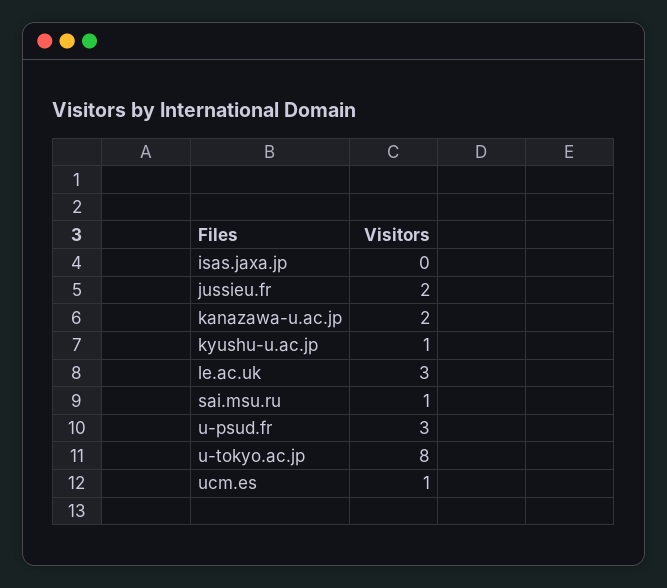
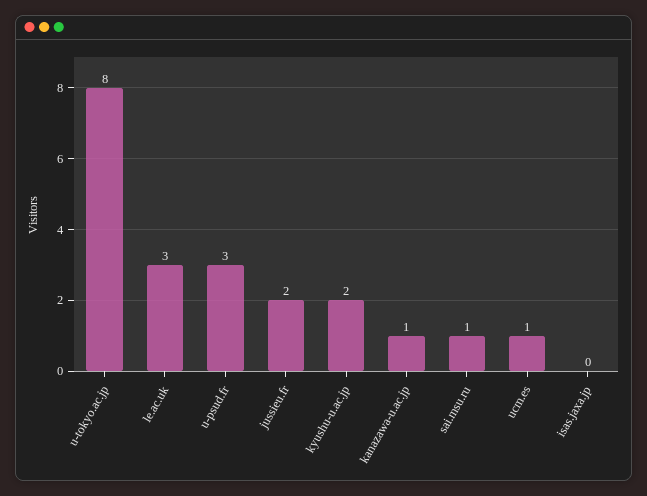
  {
    "isas.jaxa.jp": 0,
    "jussieu.fr": 2,
-   "kanazawa-u.ac.jp": 2,
+   "kanazawa-u.ac.jp": 1,
-   "kyushu-u.ac.jp": 1,
+   "kyushu-u.ac.jp": 2,
    "le.ac.uk": 3,
    "sai.msu.ru": 1,
    "u-psud.fr": 3,
    "u-tokyo.ac.jp": 8,
    "ucm.es": 1
  }

